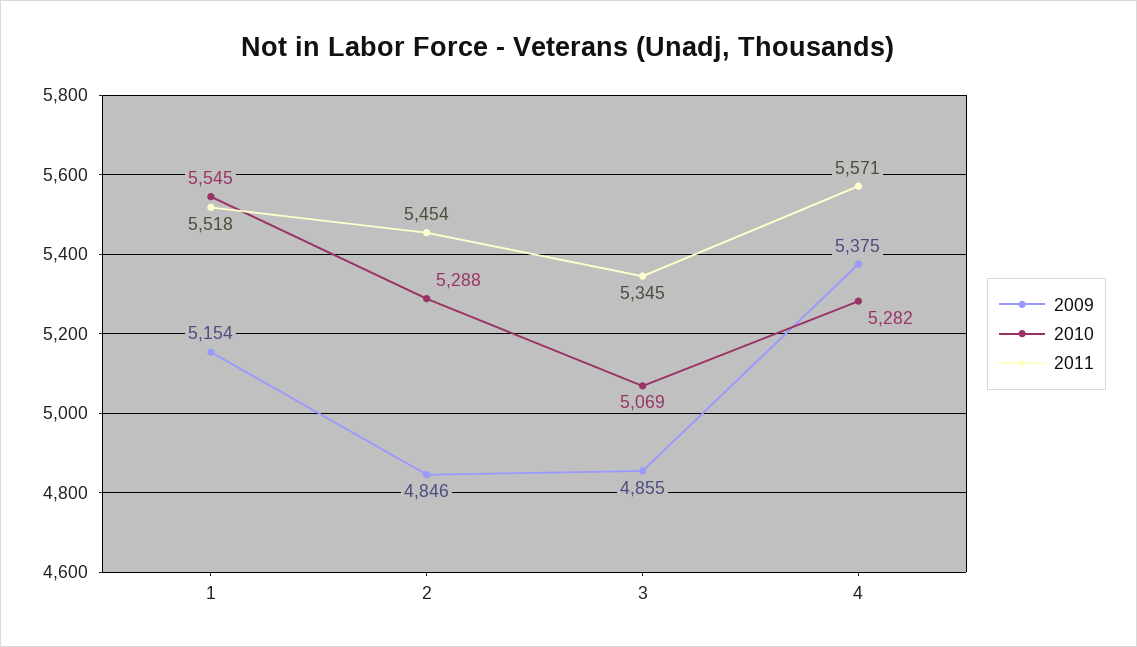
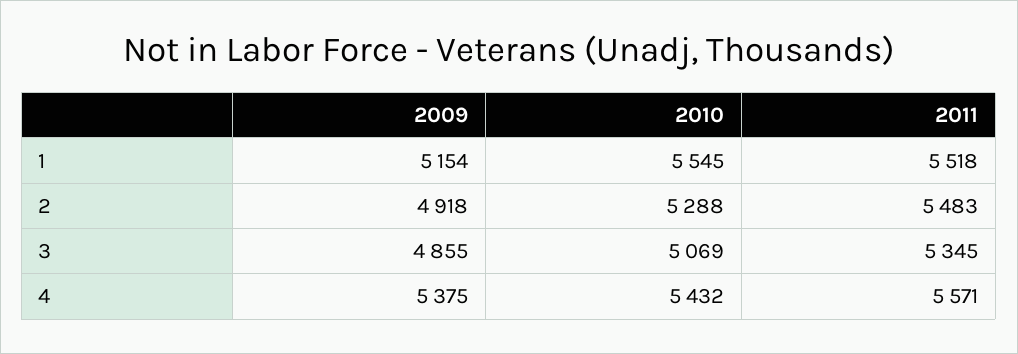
  {
    "2009": {
      "1": 5154,
-     "2": 4846,
+     "2": 4918,
      "3": 4855,
      "4": 5375
    },
    "2010": {
      "1": 5545,
      "2": 5288,
      "3": 5069,
-     "4": 5282
+     "4": 5432
    },
    "2011": {
      "1": 5518,
-     "2": 5454,
+     "2": 5483,
      "3": 5345,
      "4": 5571
    }
  }

